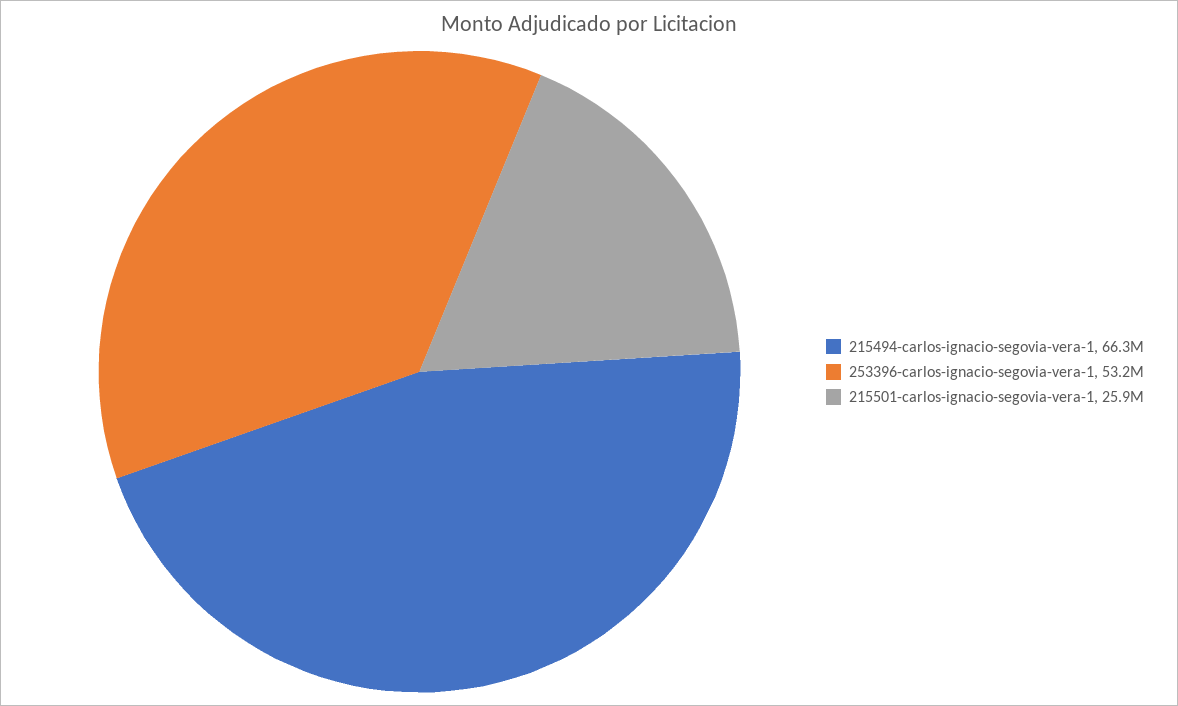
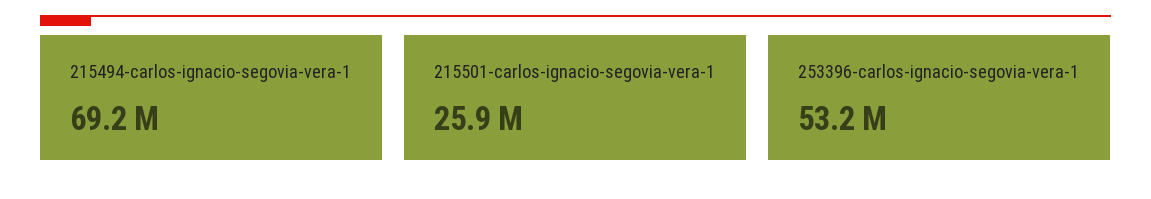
  {
-   "215494-carlos-ignacio-segovia-vera-1": 66300000,
+   "215494-carlos-ignacio-segovia-vera-1": 69200000,
    "253396-carlos-ignacio-segovia-vera-1": 53200000,
    "215501-carlos-ignacio-segovia-vera-1": 25900000
  }

